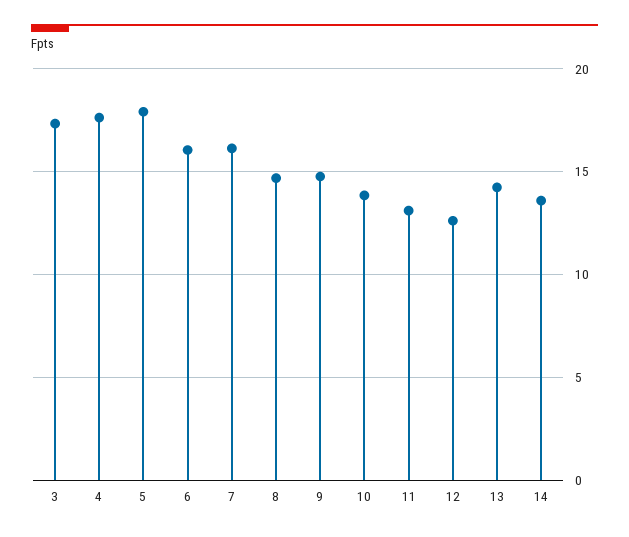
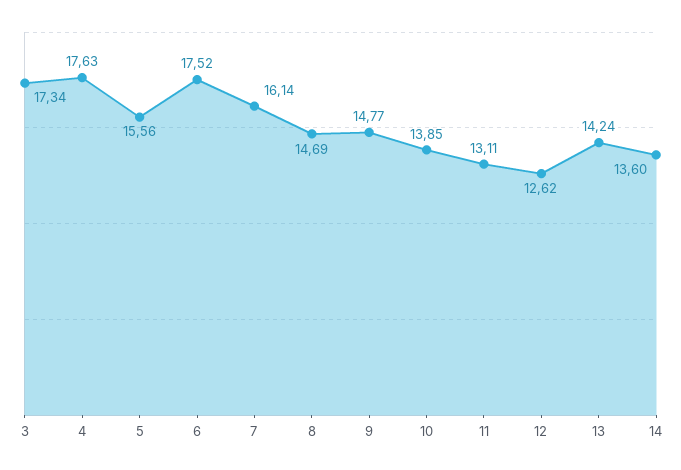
  {
    "3": 17.34,
    "4": 17.63,
-   "5": 18,
+   "5": 15.56,
-   "6": 16,
+   "6": 17.52,
    "7": 16.14,
    "8": 14.69,
    "9": 14.77,
    "10": 13.85,
    "11": 13.11,
    "12": 12.62,
    "13": 14.24,
    "14": 13.6
  }

